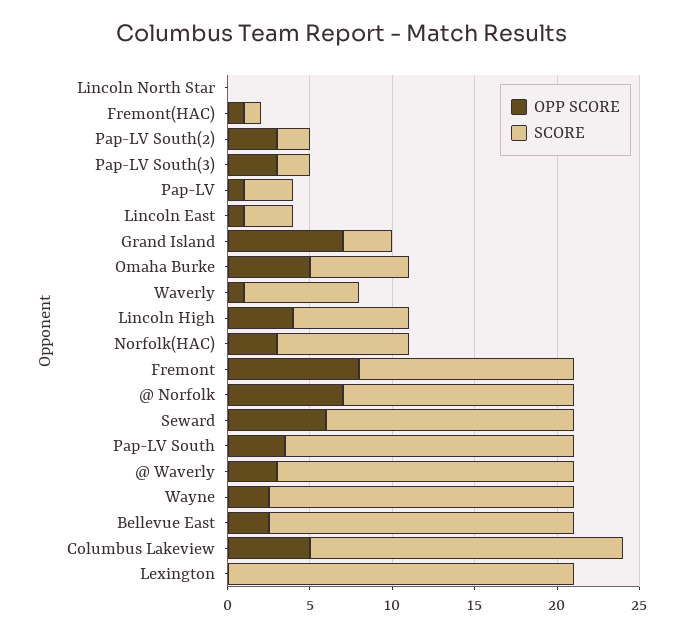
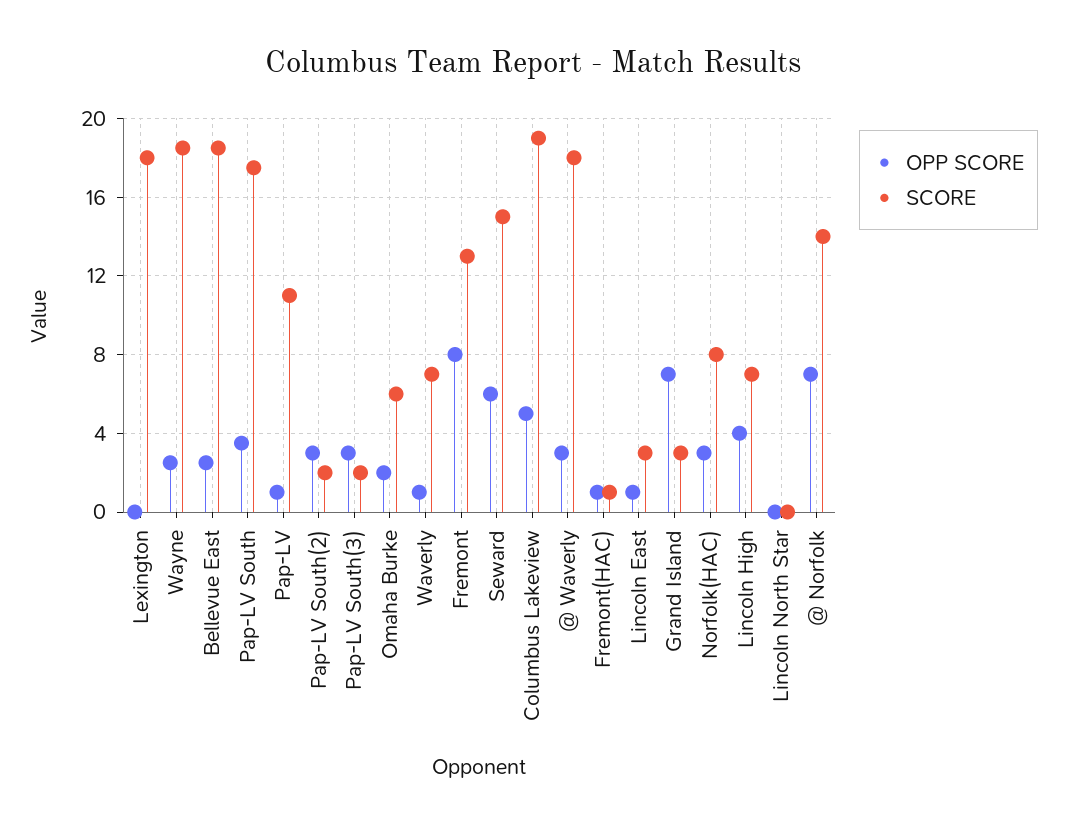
  {
    "OPP SCORE": {
      "Lincoln North Star": 0,
      "Fremont(HAC)": 1,
      "Pap-LV South(2)": 3,
      "Pap-LV South(3)": 3,
      "Pap-LV": 1,
      "Lincoln East": 1,
      "Grand Island": 7,
-     "Omaha Burke": 5,
+     "Omaha Burke": 2,
      "Waverly": 1,
      "Lincoln High": 4,
      "Norfolk(HAC)": 3,
      "Fremont": 8,
      "@ Norfolk": 7,
      "Seward": 6,
      "Pap-LV South": 3.5,
      "@ Waverly": 3,
      "Wayne": 2.5,
      "Bellevue East": 2.5,
      "Columbus Lakeview": 5,
      "Lexington": 0
    },
    "SCORE": {
      "Lincoln North Star": 0,
      "Fremont(HAC)": 1,
      "Pap-LV South(2)": 2,
      "Pap-LV South(3)": 2,
-     "Pap-LV": 3,
+     "Pap-LV": 11,
      "Lincoln East": 3,
      "Grand Island": 3,
      "Omaha Burke": 6,
      "Waverly": 7,
      "Lincoln High": 7,
      "Norfolk(HAC)": 8,
      "Fremont": 13,
      "@ Norfolk": 14,
      "Seward": 15,
      "Pap-LV South": 17.5,
      "@ Waverly": 18,
      "Wayne": 18.5,
      "Bellevue East": 18.5,
      "Columbus Lakeview": 19,
-     "Lexington": 21
+     "Lexington": 18
    }
  }

